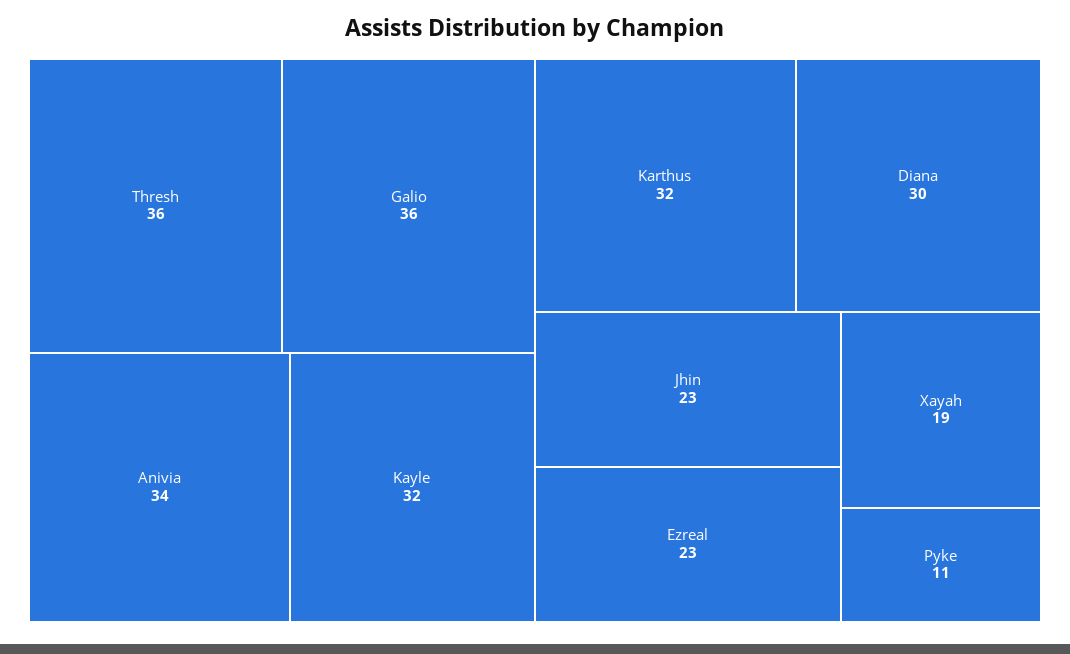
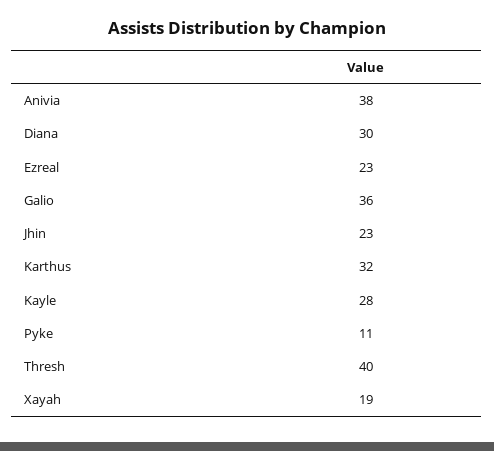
  {
-   "Thresh": 36,
+   "Thresh": 40,
    "Galio": 36,
-   "Anivia": 34,
+   "Anivia": 38,
-   "Kayle": 32,
+   "Kayle": 28,
    "Karthus": 32,
    "Diana": 30,
    "Jhin": 23,
    "Ezreal": 23,
    "Xayah": 19,
    "Pyke": 11
  }

